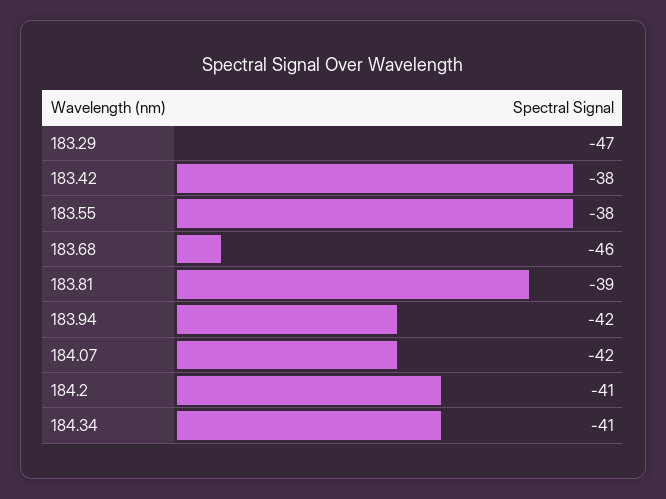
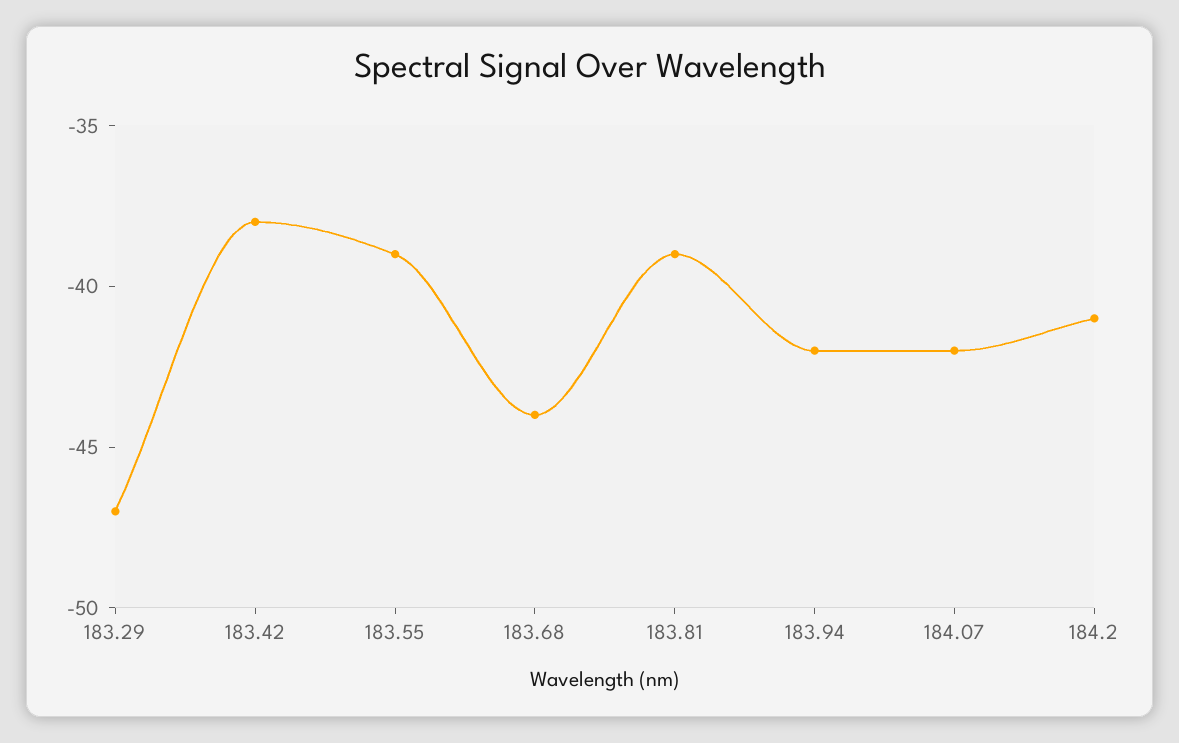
  {
    "183.29": -47,
    "183.42": -38,
-   "183.55": -38,
+   "183.55": -39,
-   "183.68": -46,
+   "183.68": -44,
    "183.81": -39,
    "183.94": -42,
    "184.07": -42,
-   "184.2": -41,
+   "184.2": -41
-   "184.34": -41
  }

